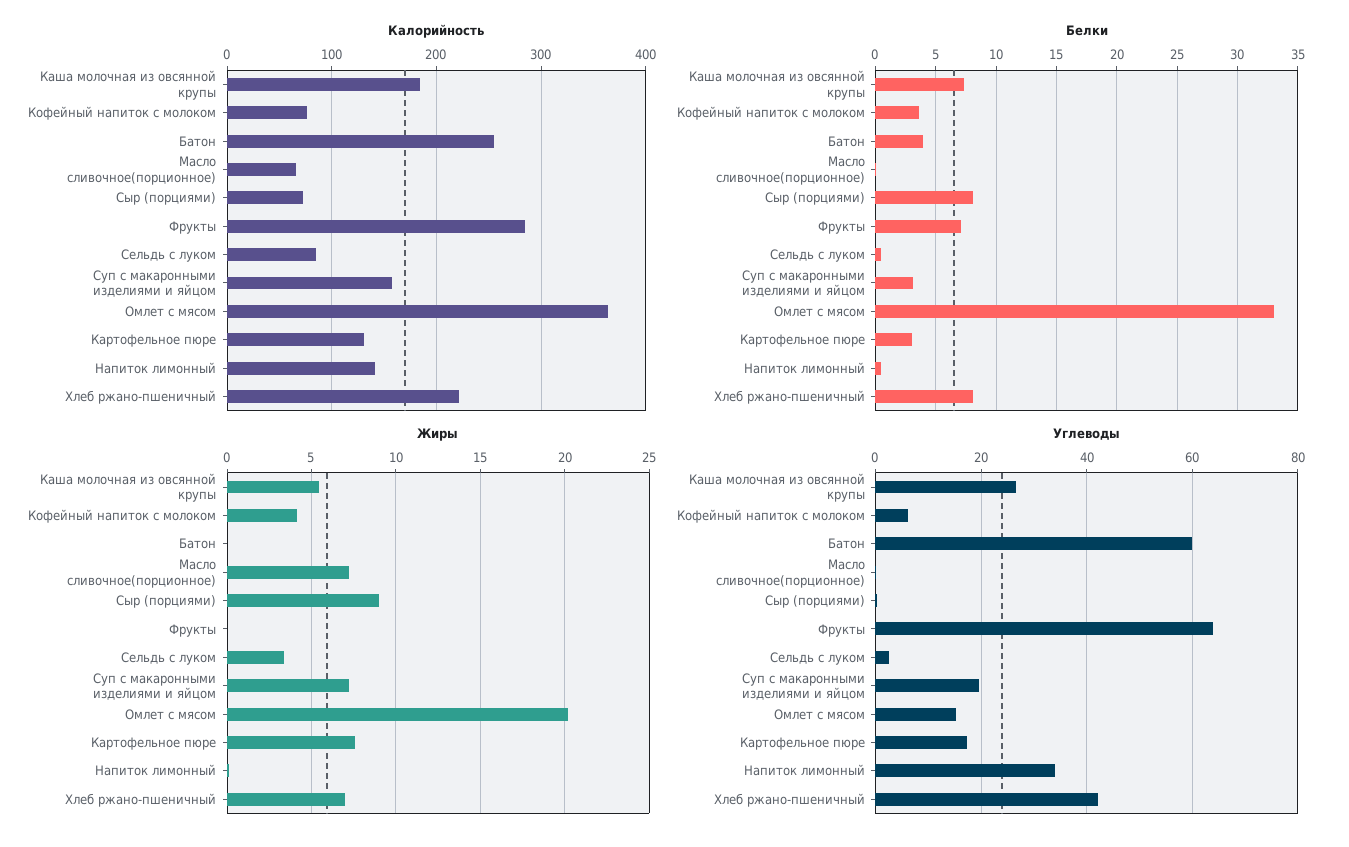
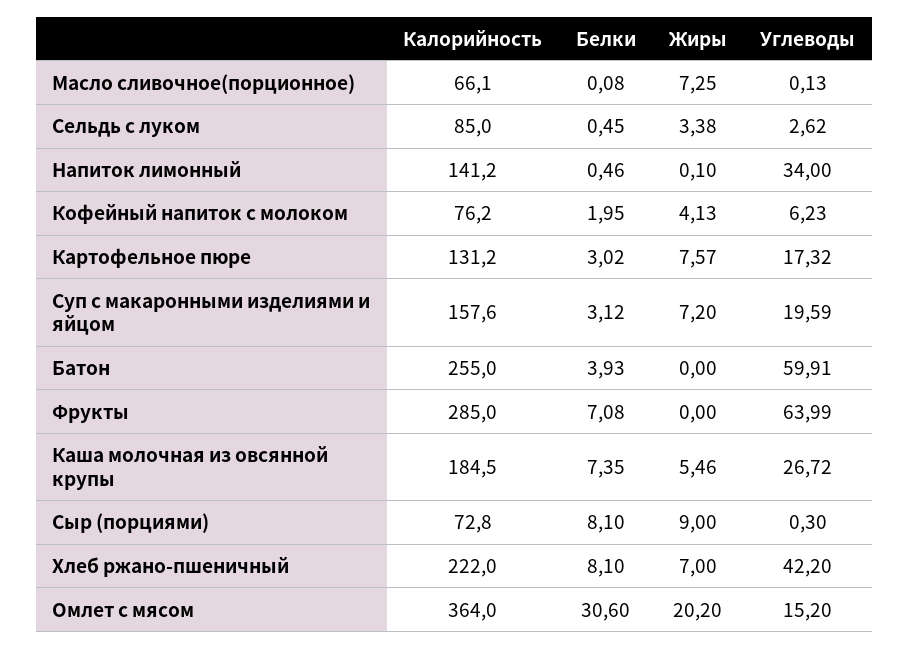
  {
    "Калорийность": {
      "Каша молочная из овсянной крупы": 184.5,
      "Кофейный напиток с молоком": 76.2,
      "Батон": 255,
      "Масло сливочное(порционное)": 66.1,
      "Сыр (порциями)": 72.8,
      "Фрукты": 285,
      "Сельдь с луком": 85,
      "Суп с макаронными изделиями и яйцом": 157.6,
      "Омлет с мясом": 364,
      "Картофельное пюре": 131.2,
      "Напиток лимонный": 141.2,
      "Хлеб ржано-пшеничный": 222
    },
    "Белки": {
      "Каша молочная из овсянной крупы": 7.35,
-     "Кофейный напиток с молоком": 3.5,
+     "Кофейный напиток с молоком": 1.95,
      "Батон": 3.93,
      "Масло сливочное(порционное)": 0.08,
      "Сыр (порциями)": 8.1,
      "Фрукты": 7.08,
      "Сельдь с луком": 0.45,
      "Суп с макаронными изделиями и яйцом": 3.12,
-     "Омлет с мясом": 33,
+     "Омлет с мясом": 30.6,
      "Картофельное пюре": 3.02,
      "Напиток лимонный": 0.46,
      "Хлеб ржано-пшеничный": 8.1
    },
    "Жиры": {
      "Каша молочная из овсянной крупы": 5.46,
      "Кофейный напиток с молоком": 4.13,
      "Батон": 0,
      "Масло сливочное(порционное)": 7.25,
      "Сыр (порциями)": 9,
      "Фрукты": 0,
      "Сельдь с луком": 3.38,
      "Суп с макаронными изделиями и яйцом": 7.2,
      "Омлет с мясом": 20.2,
      "Картофельное пюре": 7.57,
      "Напиток лимонный": 0.1,
      "Хлеб ржано-пшеничный": 7
    },
    "Углеводы": {
      "Каша молочная из овсянной крупы": 26.72,
      "Кофейный напиток с молоком": 6.23,
      "Батон": 59.91,
      "Масло сливочное(порционное)": 0.13,
      "Сыр (порциями)": 0.3,
      "Фрукты": 63.99,
      "Сельдь с луком": 2.62,
      "Суп с макаронными изделиями и яйцом": 19.59,
      "Омлет с мясом": 15.2,
      "Картофельное пюре": 17.32,
      "Напиток лимонный": 34,
      "Хлеб ржано-пшеничный": 42.2
    }
  }

